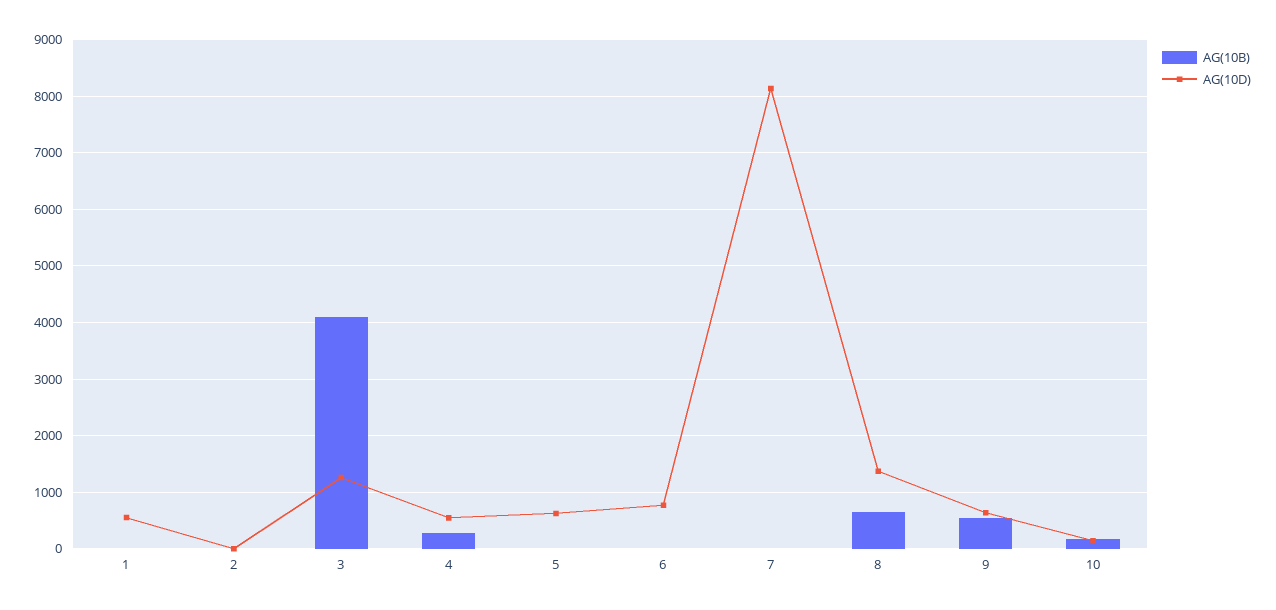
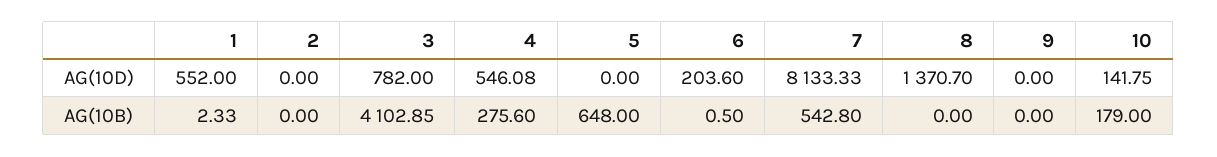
  {
    "AG(10B)": {
      "1": 2.33,
      "2": 0,
      "3": 4102.85,
      "4": 275.6,
-     "5": 0,
+     "5": 648,
      "6": 0.5,
-     "7": 0,
+     "7": 542.8,
-     "8": 600,
+     "8": 0,
-     "9": 600,
+     "9": 0,
      "10": 179
    },
    "AG(10D)": {
      "1": 552,
      "2": 0,
-     "3": 1200,
+     "3": 782,
      "4": 546.08,
-     "5": 600,
+     "5": 0,
-     "6": 800,
+     "6": 203.6,
      "7": 8133.33,
      "8": 1370.7,
-     "9": 600,
+     "9": 0,
      "10": 141.75
    }
  }

